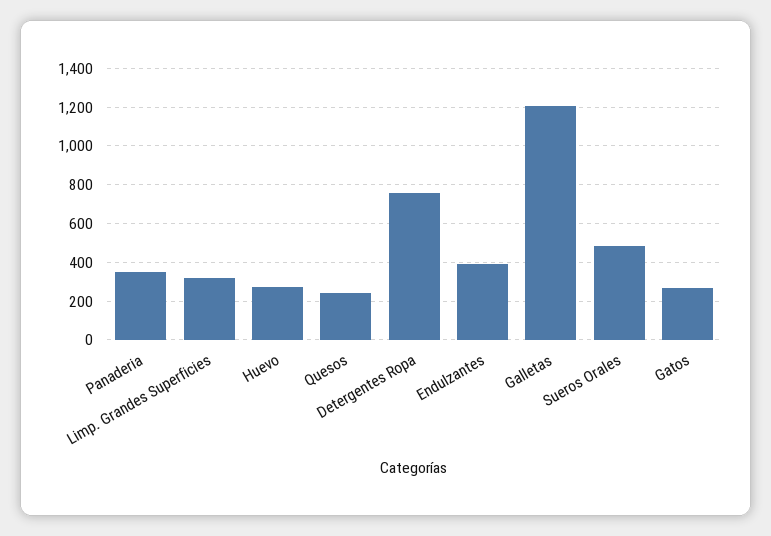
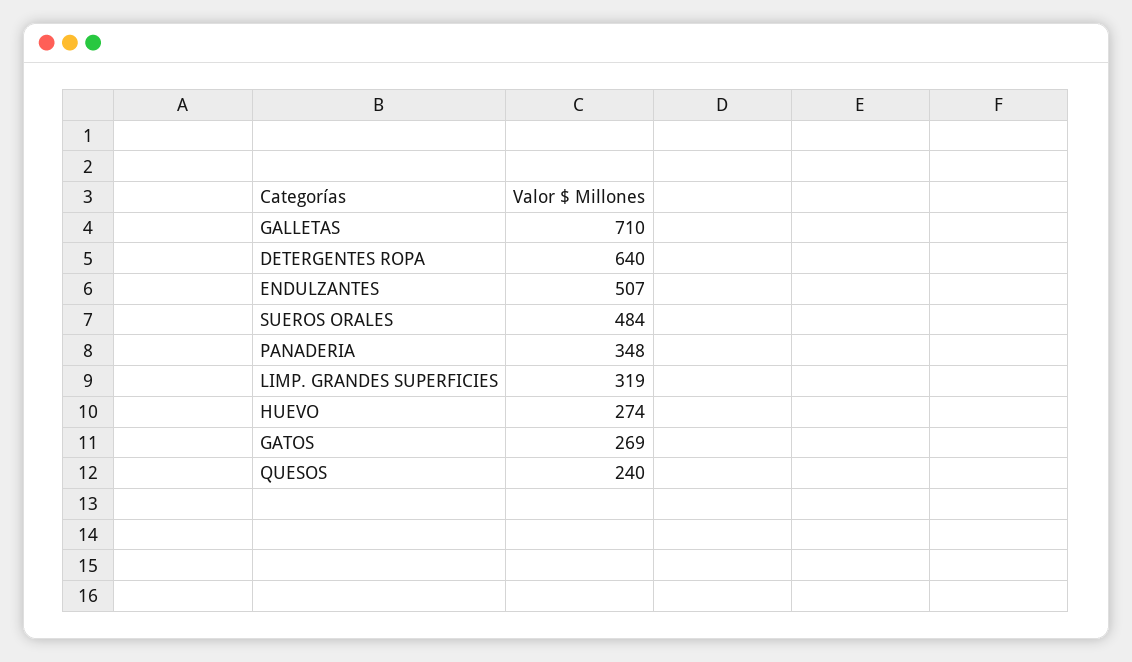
  {
    "Panaderia": 348,
    "Limp. Grandes Superficies": 319,
    "Huevo": 274,
    "Quesos": 240,
-   "Detergentes Ropa": 750,
+   "Detergentes Ropa": 640,
-   "Endulzantes": 400,
+   "Endulzantes": 507,
-   "Galletas": 1200,
+   "Galletas": 710,
    "Sueros Orales": 484,
    "Gatos": 269
  }

